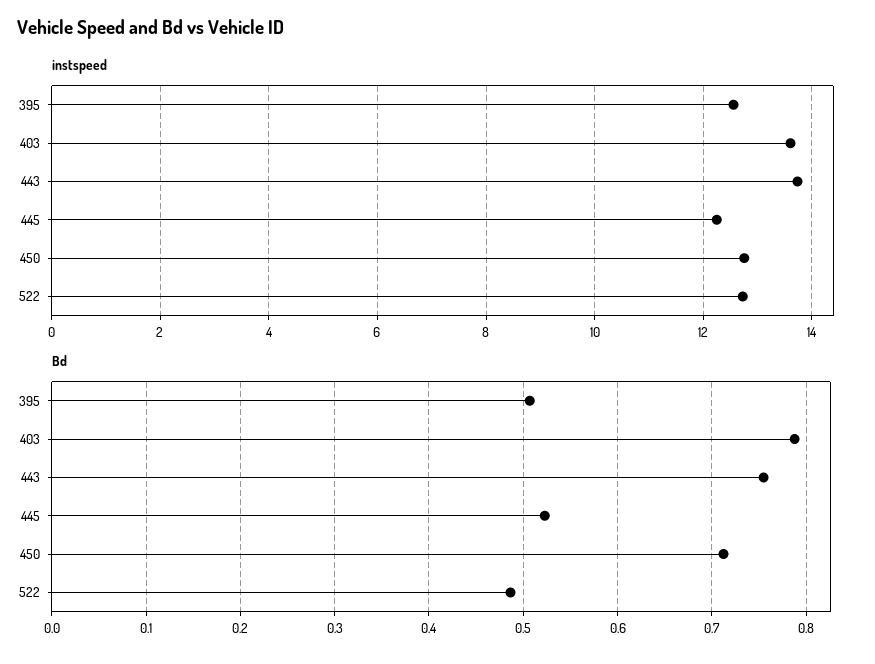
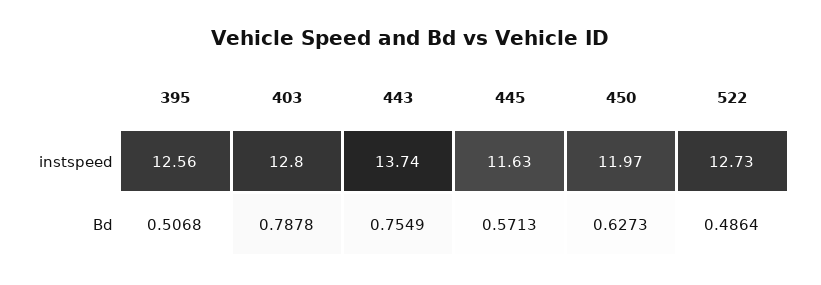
  {
    "instspeed": {
      "395": 12.56,
-     "403": 13.6,
+     "403": 12.8,
      "443": 13.74,
-     "445": 12.2,
+     "445": 11.63,
-     "450": 12.8,
+     "450": 11.97,
      "522": 12.73
    },
    "Bd": {
      "395": 0.5068,
      "403": 0.7878,
      "443": 0.7549,
-     "445": 0.52,
+     "445": 0.5713,
-     "450": 0.71,
+     "450": 0.6273,
      "522": 0.4864
    }
  }

